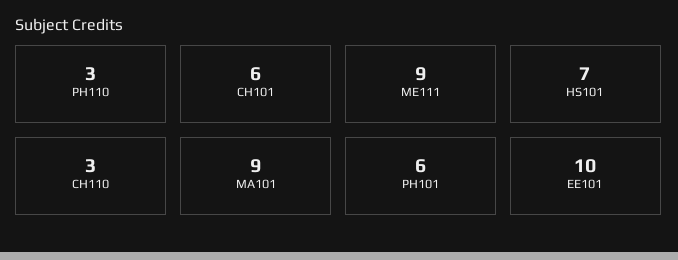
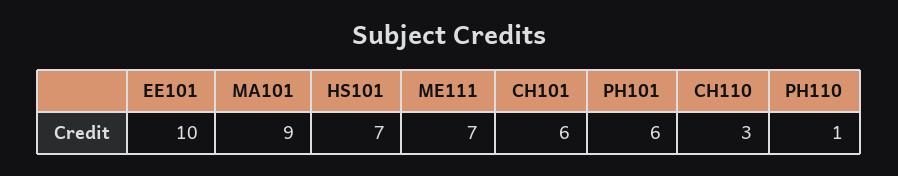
  {
-   "PH110": 3,
+   "PH110": 1,
    "CH101": 6,
-   "ME111": 9,
+   "ME111": 7,
    "HS101": 7,
    "CH110": 3,
    "MA101": 9,
    "PH101": 6,
    "EE101": 10
  }

